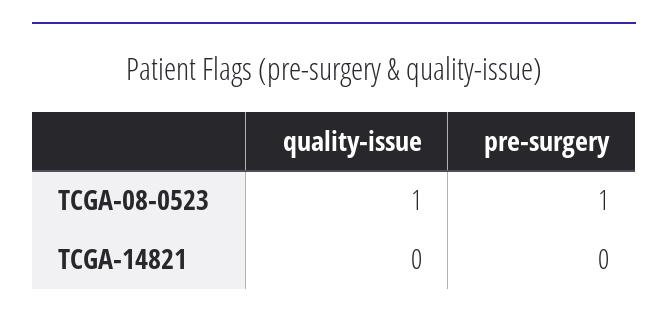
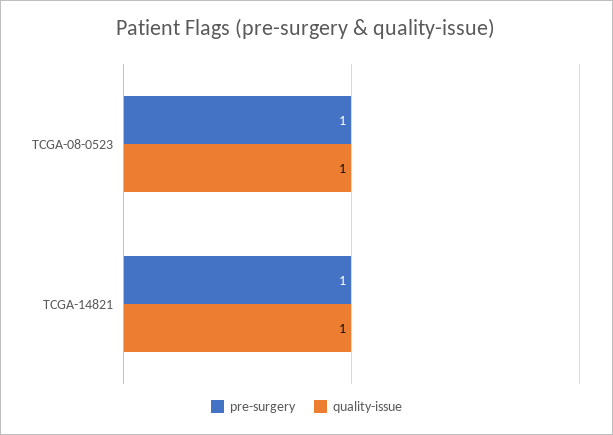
  {
    "quality-issue": {
      "TCGA-08-0523": 1,
-     "TCGA-14821": 0
+     "TCGA-14821": 1
    },
    "pre-surgery": {
      "TCGA-08-0523": 1,
-     "TCGA-14821": 0
+     "TCGA-14821": 1
    }
  }

